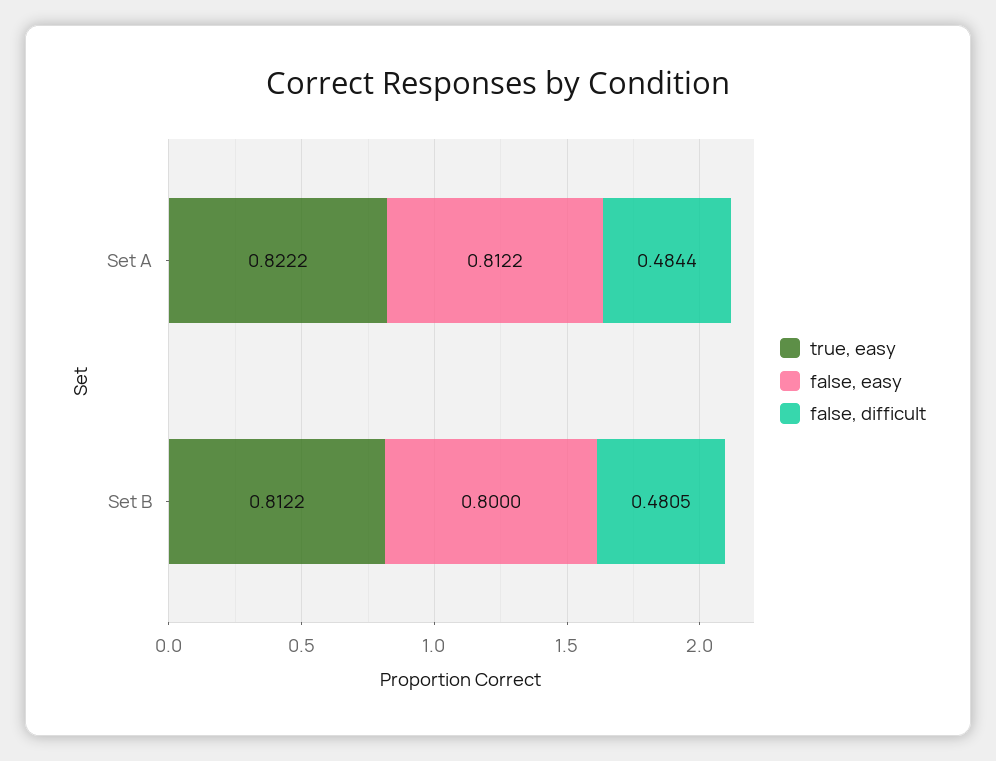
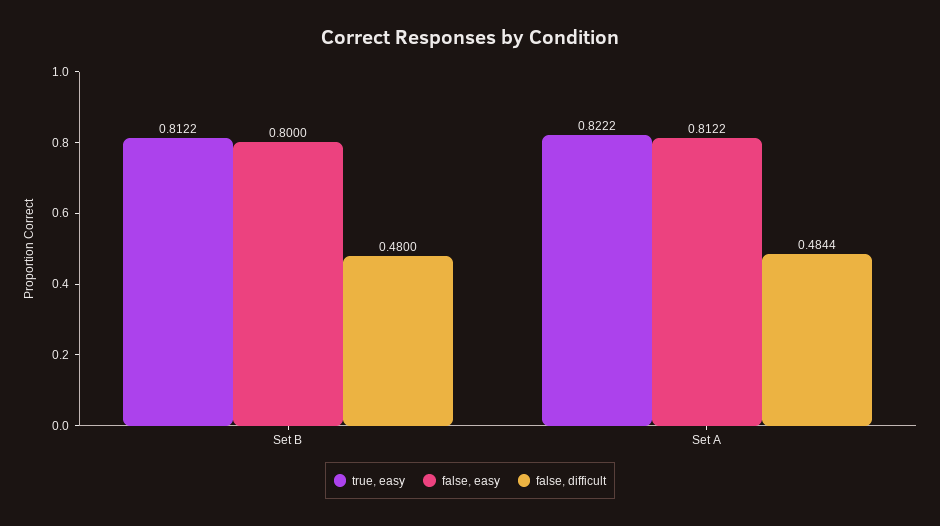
  {
    "true, easy": {
      "Set A": 0.8222,
      "Set B": 0.8122
    },
    "false, easy": {
      "Set A": 0.8122,
      "Set B": 0.8
    },
    "false, difficult": {
      "Set A": 0.4844,
-     "Set B": 0.4805
+     "Set B": 0.48
    }
  }

